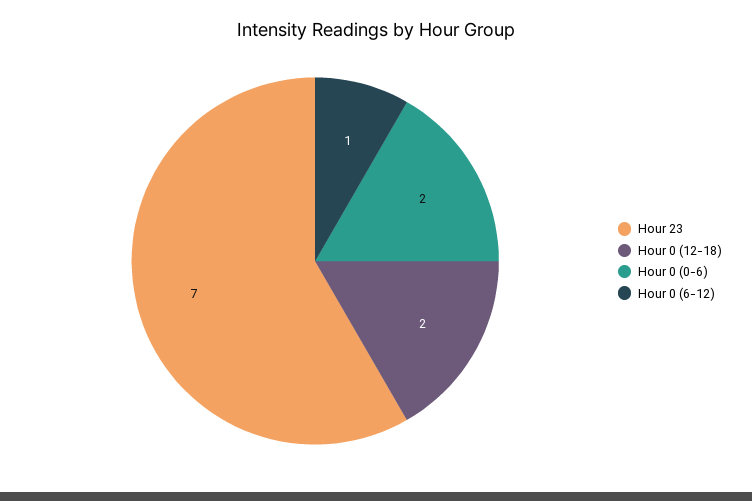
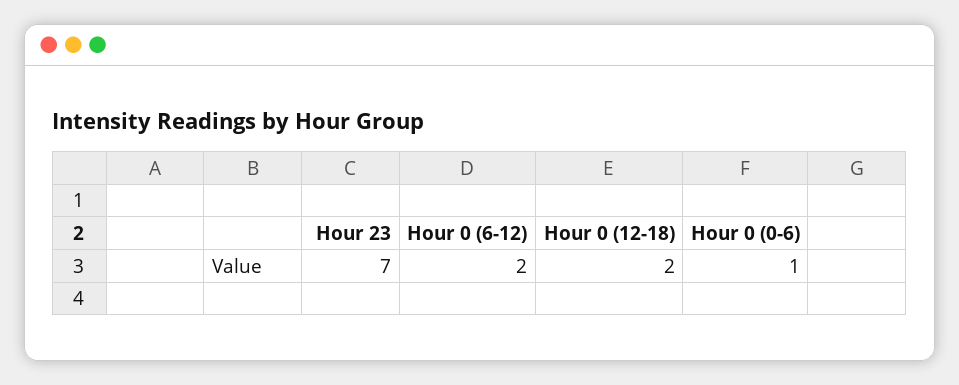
  {
    "Hour 23": 7,
    "Hour 0 (12-18)": 2,
-   "Hour 0 (0-6)": 2,
+   "Hour 0 (0-6)": 1,
-   "Hour 0 (6-12)": 1
+   "Hour 0 (6-12)": 2
  }

